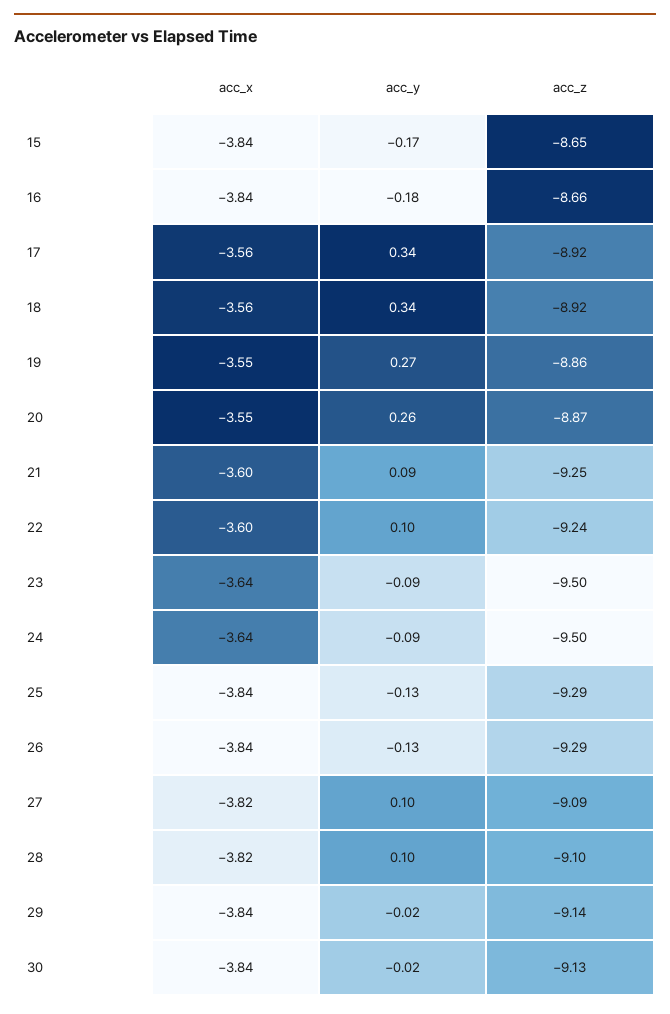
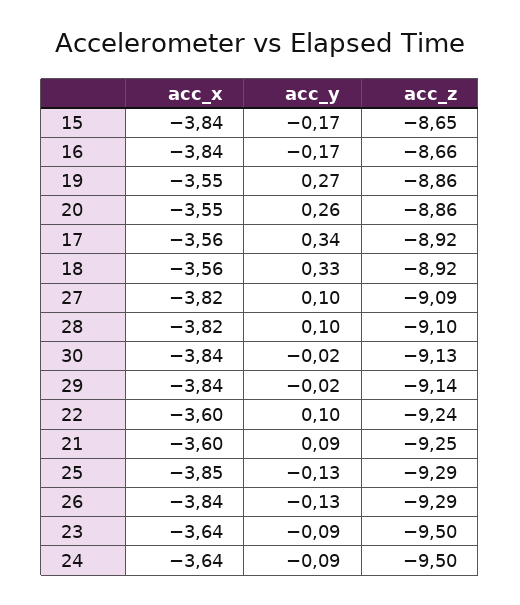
  {
    "acc_x": {
      "15": -3.84,
      "16": -3.84,
      "17": -3.56,
      "18": -3.56,
      "19": -3.55,
      "20": -3.55,
      "21": -3.6,
      "22": -3.6,
      "23": -3.64,
      "24": -3.64,
-     "25": -3.84,
+     "25": -3.85,
      "26": -3.84,
      "27": -3.82,
      "28": -3.82,
      "29": -3.84,
      "30": -3.84
    },
    "acc_y": {
      "15": -0.17,
-     "16": -0.18,
+     "16": -0.17,
      "17": 0.34,
-     "18": 0.34,
+     "18": 0.33,
      "19": 0.27,
      "20": 0.26,
      "21": 0.09,
      "22": 0.1,
      "23": -0.09,
      "24": -0.09,
      "25": -0.13,
      "26": -0.13,
      "27": 0.1,
      "28": 0.1,
      "29": -0.02,
      "30": -0.02
    },
    "acc_z": {
      "15": -8.65,
      "16": -8.66,
      "17": -8.92,
      "18": -8.92,
      "19": -8.86,
-     "20": -8.87,
+     "20": -8.86,
      "21": -9.25,
      "22": -9.24,
      "23": -9.5,
      "24": -9.5,
      "25": -9.29,
      "26": -9.29,
      "27": -9.09,
      "28": -9.1,
      "29": -9.14,
      "30": -9.13
    }
  }

